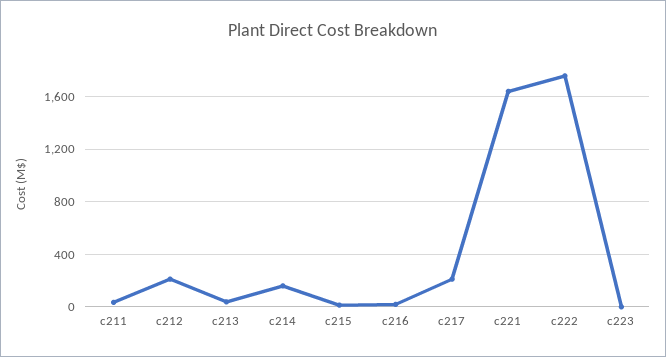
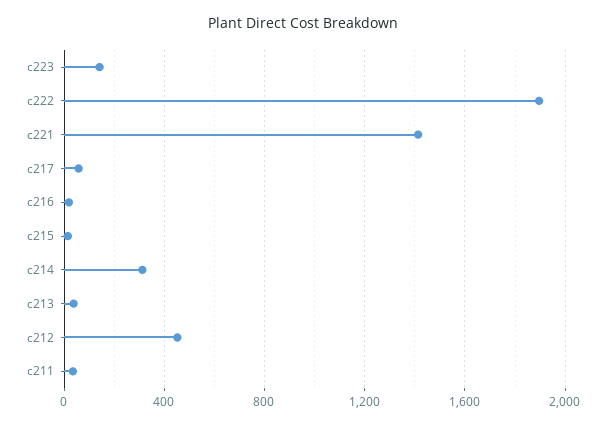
  {
    "c211": 50,
-   "c212": 200,
+   "c212": 450,
    "c213": 50,
-   "c214": 150,
+   "c214": 300,
    "c215": 0,
    "c216": 0,
-   "c217": 200,
+   "c217": 50,
-   "c221": 1650,
+   "c221": 1400,
-   "c222": 1750,
+   "c222": 1900,
-   "c223": 0
+   "c223": 150
  }

